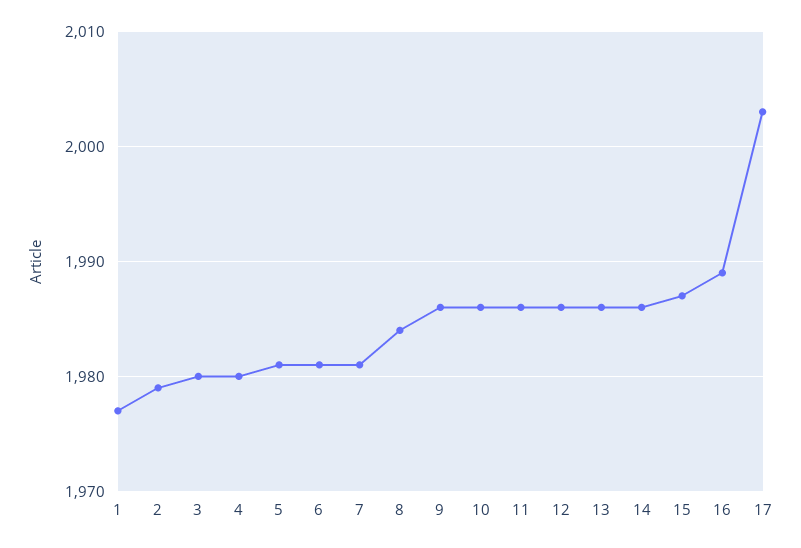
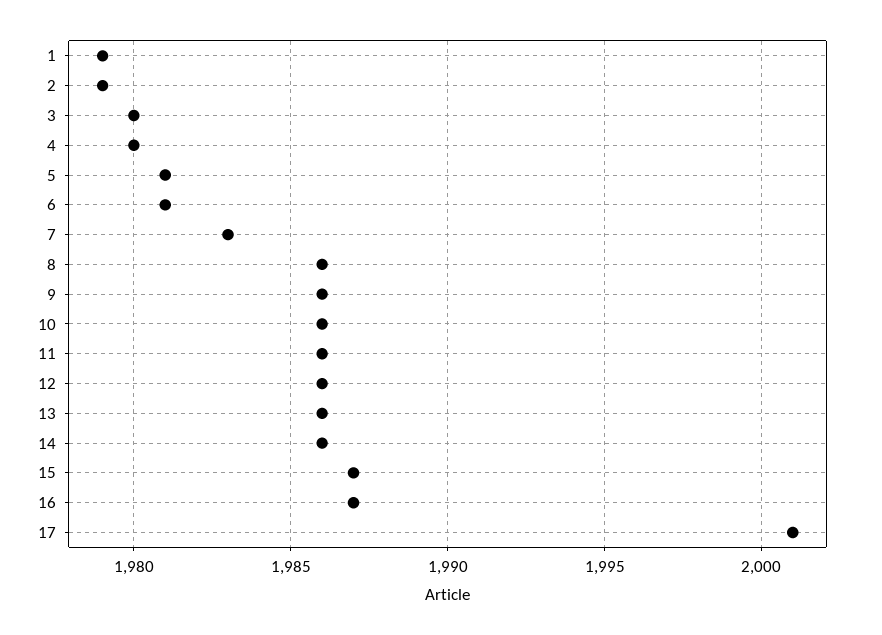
  {
-   "1": 1977,
+   "1": 1979,
    "2": 1979,
    "3": 1980,
    "4": 1980,
    "5": 1981,
    "6": 1981,
-   "7": 1981,
+   "7": 1983,
-   "8": 1984,
+   "8": 1986,
    "9": 1986,
    "10": 1986,
    "11": 1986,
    "12": 1986,
    "13": 1986,
    "14": 1986,
    "15": 1987,
-   "16": 1989,
+   "16": 1987,
-   "17": 2003
+   "17": 2001
  }

